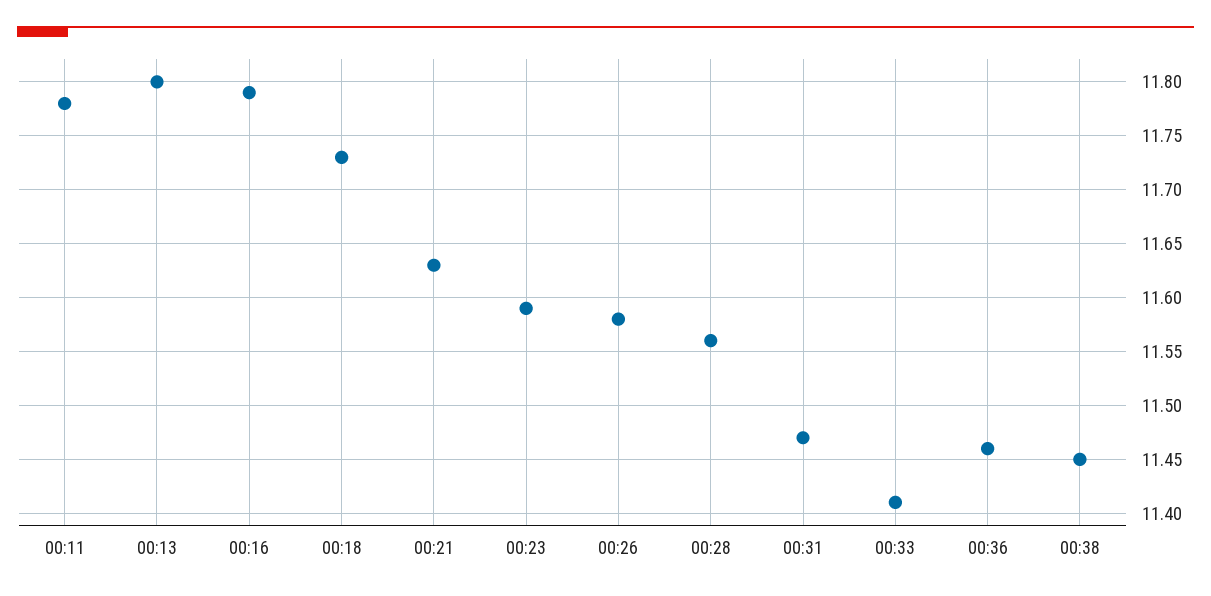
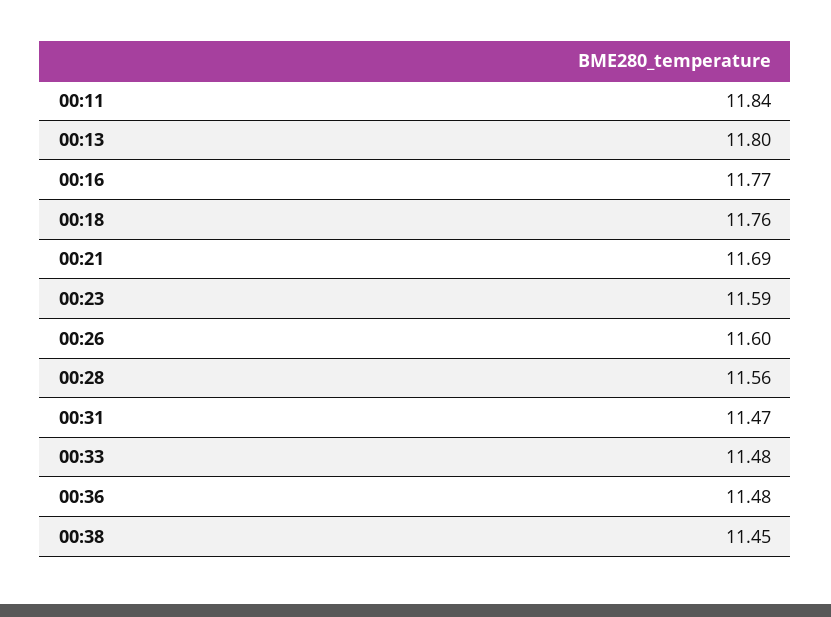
  {
-   "00:11": 11.78,
+   "00:11": 11.84,
    "00:13": 11.8,
-   "00:16": 11.79,
+   "00:16": 11.77,
-   "00:18": 11.73,
+   "00:18": 11.76,
-   "00:21": 11.63,
+   "00:21": 11.69,
    "00:23": 11.59,
-   "00:26": 11.58,
+   "00:26": 11.6,
    "00:28": 11.56,
    "00:31": 11.47,
-   "00:33": 11.41,
+   "00:33": 11.48,
-   "00:36": 11.46,
+   "00:36": 11.48,
    "00:38": 11.45
  }

